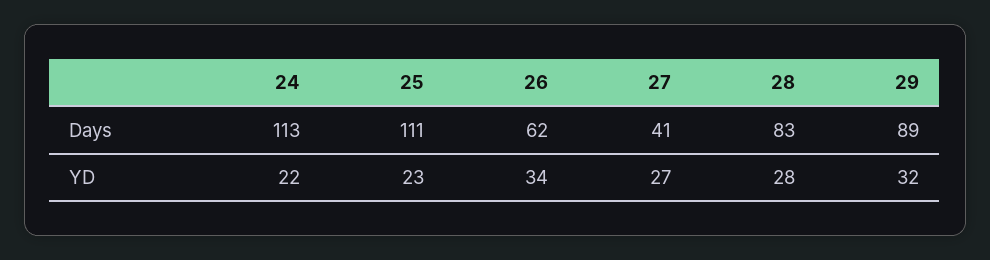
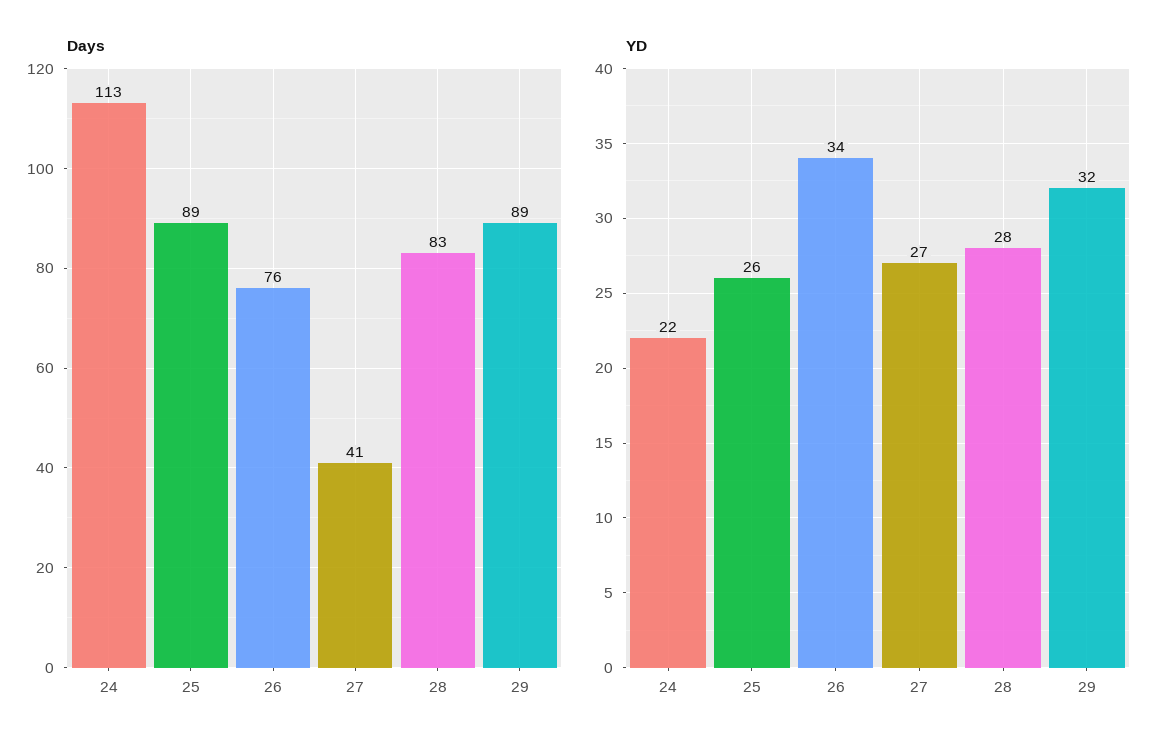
  {
    "Days": {
      "24": 113,
-     "25": 111,
+     "25": 89,
-     "26": 62,
+     "26": 76,
      "27": 41,
      "28": 83,
      "29": 89
    },
    "YD": {
      "24": 22,
-     "25": 23,
+     "25": 26,
      "26": 34,
      "27": 27,
      "28": 28,
      "29": 32
    }
  }

